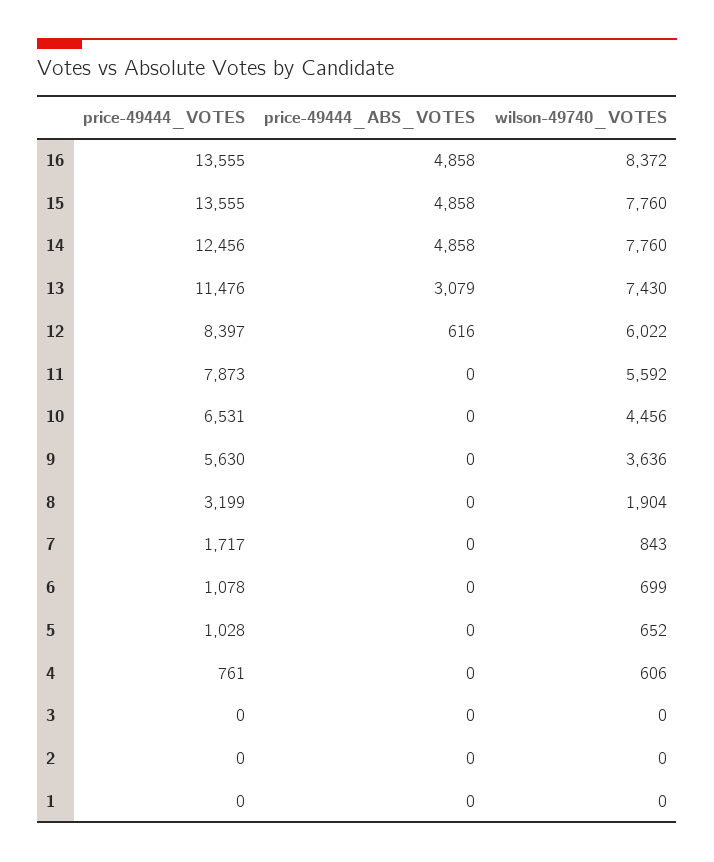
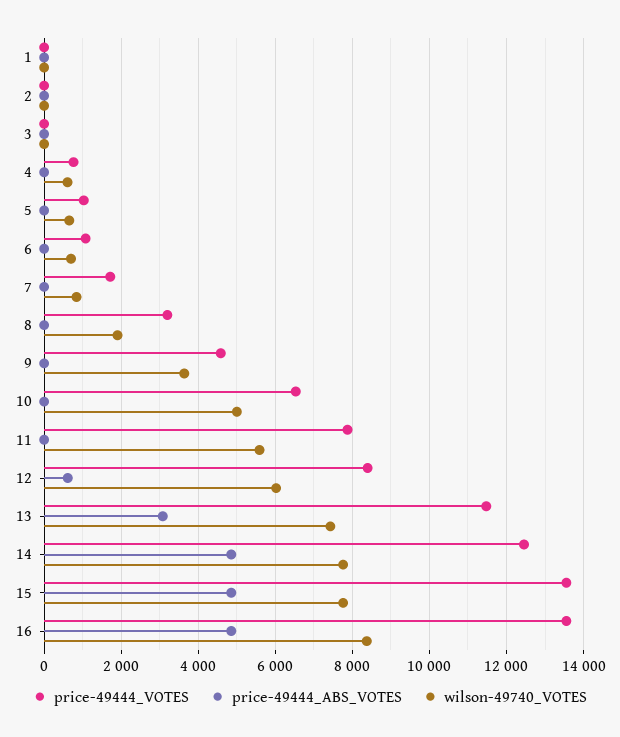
  {
    "price-49444_VOTES": {
      "16": 13555,
      "15": 13555,
      "14": 12456,
      "13": 11476,
      "12": 8397,
      "11": 7873,
      "10": 6531,
-     "9": 5630,
+     "9": 4600,
      "8": 3199,
      "7": 1717,
      "6": 1078,
      "5": 1028,
      "4": 761,
      "3": 0,
      "2": 0,
      "1": 0
    },
    "price-49444_ABS_VOTES": {
      "16": 4858,
      "15": 4858,
      "14": 4858,
      "13": 3079,
      "12": 616,
      "11": 0,
      "10": 0,
      "9": 0,
      "8": 0,
      "7": 0,
      "6": 0,
      "5": 0,
      "4": 0,
      "3": 0,
      "2": 0,
      "1": 0
    },
    "wilson-49740_VOTES": {
      "16": 8372,
      "15": 7760,
      "14": 7760,
      "13": 7430,
      "12": 6022,
      "11": 5592,
-     "10": 4456,
+     "10": 5000,
      "9": 3636,
      "8": 1904,
      "7": 843,
      "6": 699,
      "5": 652,
      "4": 606,
      "3": 0,
      "2": 0,
      "1": 0
    }
  }

